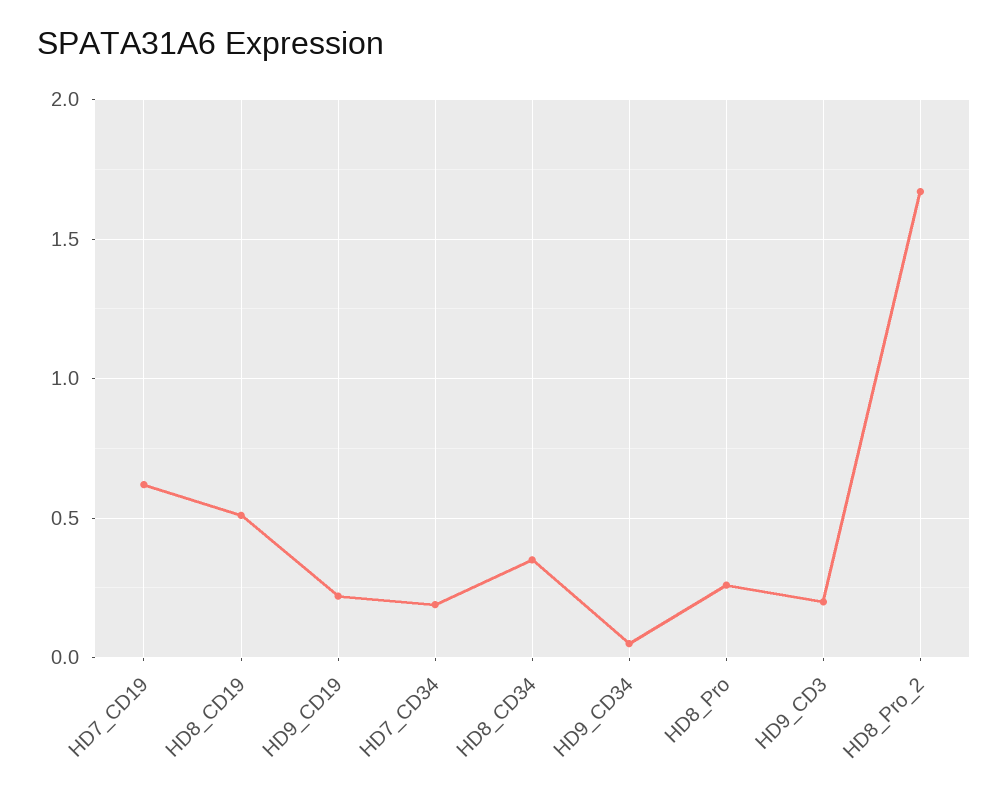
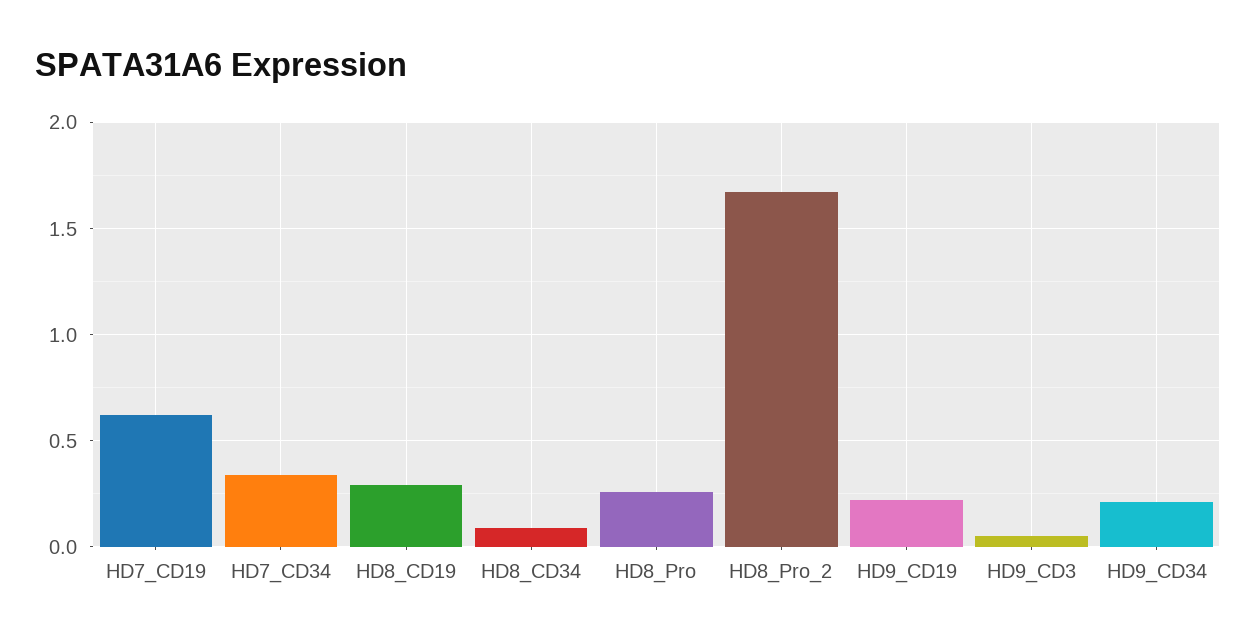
  {
    "HD7_CD19": 0.6,
-   "HD8_CD19": 0.5,
+   "HD8_CD19": 0.3,
    "HD9_CD19": 0.2,
-   "HD7_CD34": 0.2,
+   "HD7_CD34": 0.35,
-   "HD8_CD34": 0.35,
+   "HD8_CD34": 0.1,
-   "HD9_CD34": 0.05,
+   "HD9_CD34": 0.2,
    "HD8_Pro": 0.25,
-   "HD9_CD3": 0.2,
+   "HD9_CD3": 0.05,
    "HD8_Pro_2": 1.65
  }

